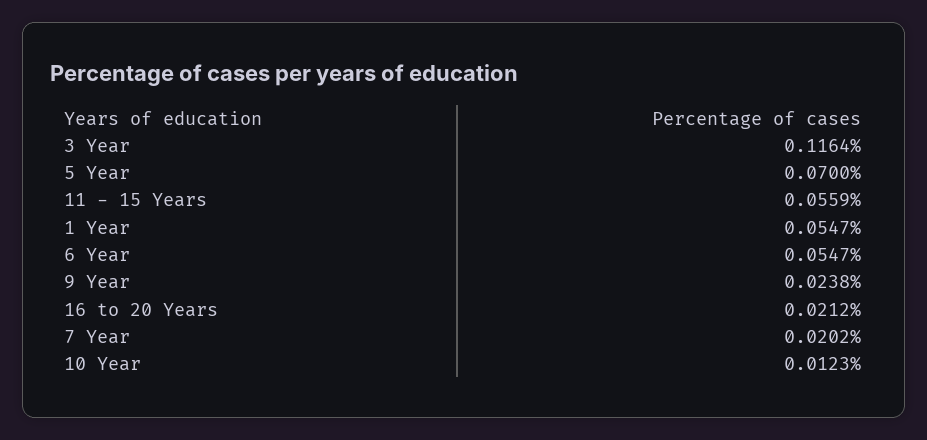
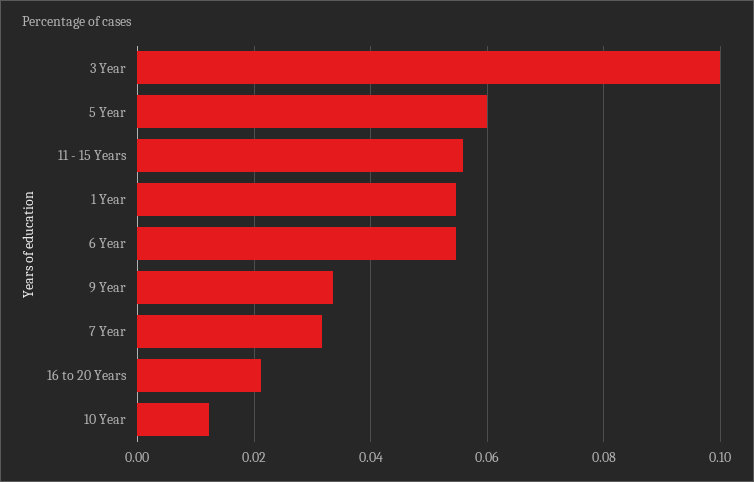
  {
-   "3 Year": 0.1164,
+   "3 Year": 0.1,
-   "5 Year": 0.07,
+   "5 Year": 0.06,
    "11 - 15 Years": 0.0559,
    "1 Year": 0.0547,
    "6 Year": 0.0547,
-   "9 Year": 0.0238,
+   "9 Year": 0.034,
    "16 to 20 Years": 0.0212,
-   "7 Year": 0.0202,
+   "7 Year": 0.032,
    "10 Year": 0.0123
  }

